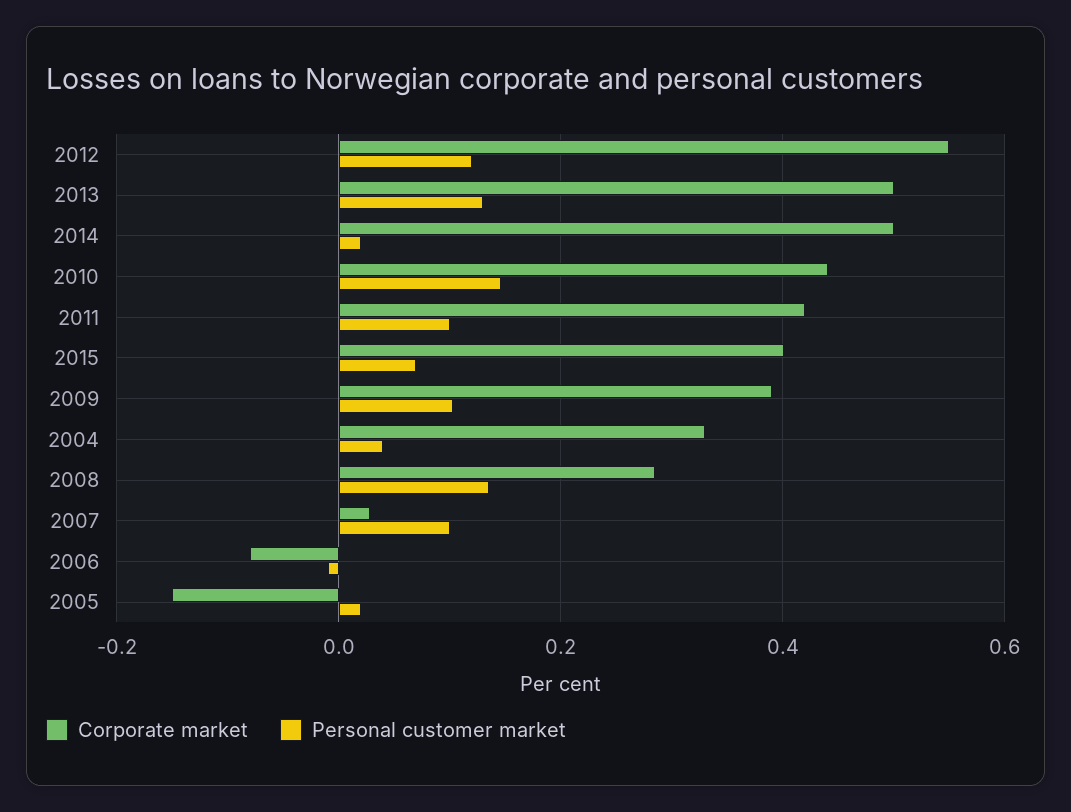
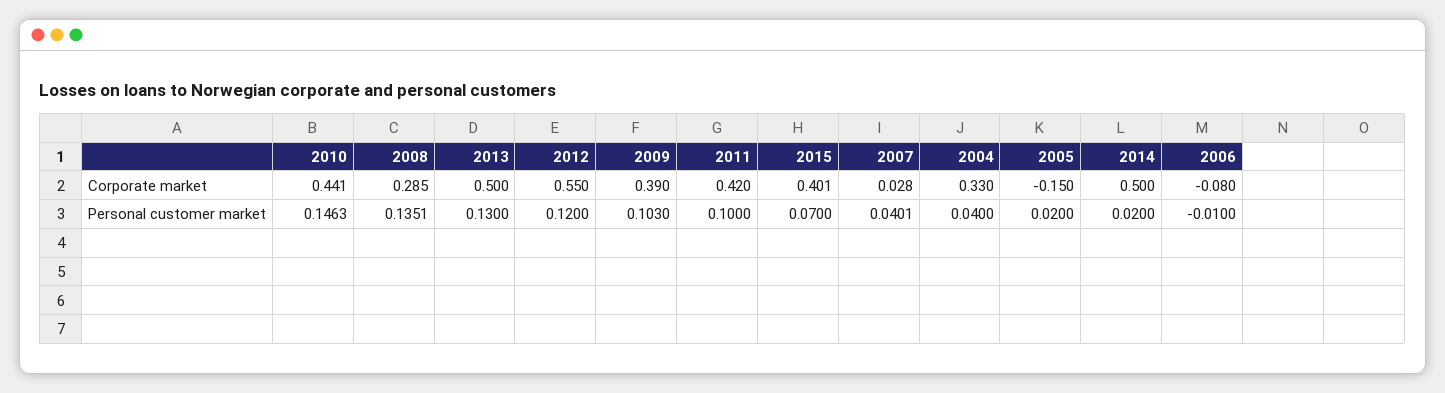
  {
    "Corporate market": {
      "2012": 0.55,
      "2013": 0.5,
      "2014": 0.5,
      "2010": 0.441,
      "2011": 0.42,
      "2015": 0.401,
      "2009": 0.39,
      "2004": 0.33,
      "2008": 0.285,
      "2007": 0.028,
      "2006": -0.08,
      "2005": -0.15
    },
    "Personal customer market": {
      "2012": 0.12,
      "2013": 0.13,
      "2014": 0.02,
      "2010": 0.1463,
      "2011": 0.1,
      "2015": 0.07,
      "2009": 0.103,
      "2004": 0.04,
      "2008": 0.1351,
-     "2007": 0.1,
+     "2007": 0.0401,
      "2006": -0.01,
      "2005": 0.02
    }
  }

